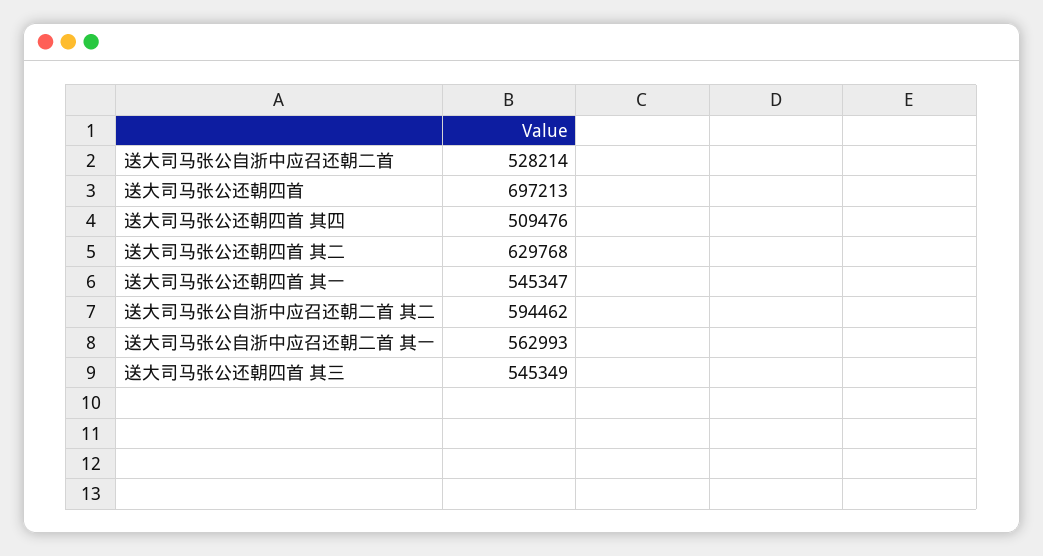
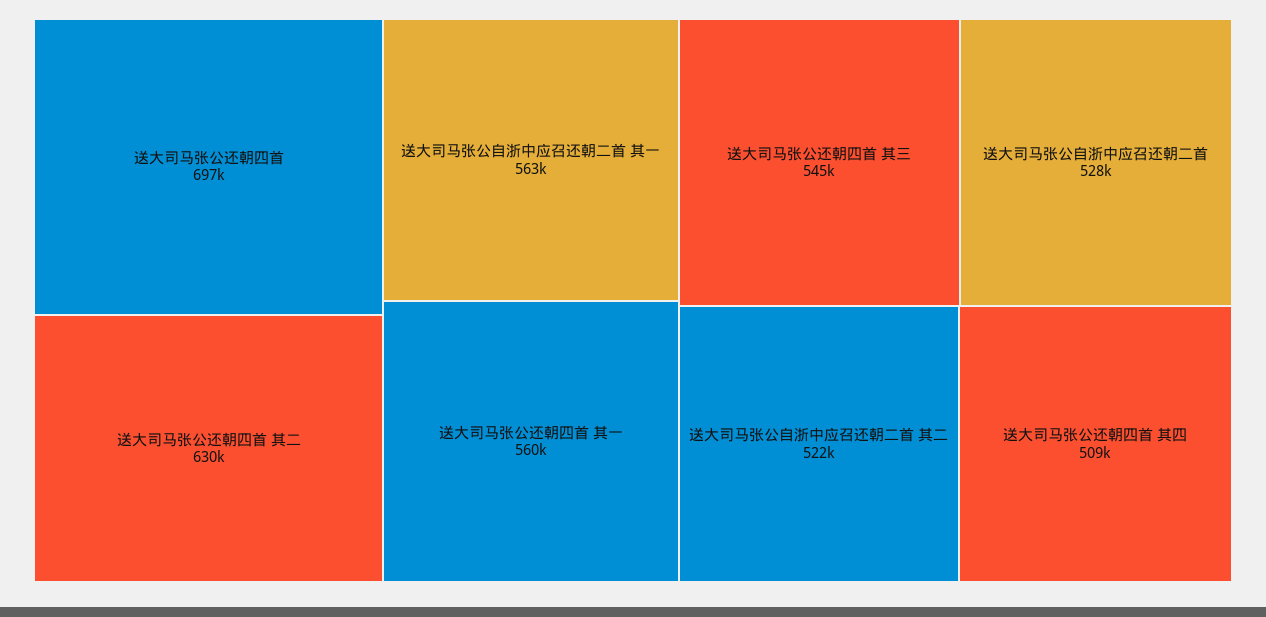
  {
    "送大司马张公自浙中应召还朝二首": 528214,
    "送大司马张公还朝四首": 697213,
    "送大司马张公还朝四首 其四": 509476,
    "送大司马张公还朝四首 其二": 629768,
-   "送大司马张公还朝四首 其一": 545347,
+   "送大司马张公还朝四首 其一": 560000,
-   "送大司马张公自浙中应召还朝二首 其二": 594462,
+   "送大司马张公自浙中应召还朝二首 其二": 522000,
    "送大司马张公自浙中应召还朝二首 其一": 562993,
    "送大司马张公还朝四首 其三": 545349
  }

